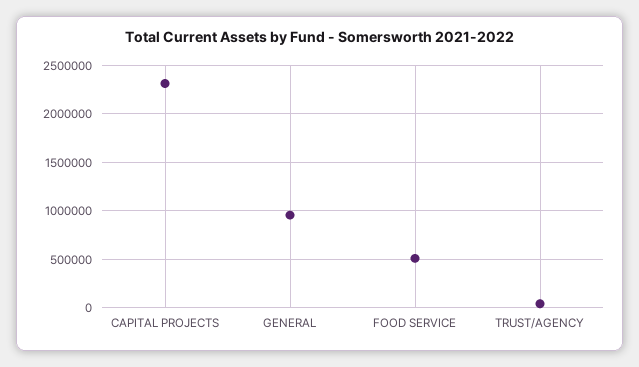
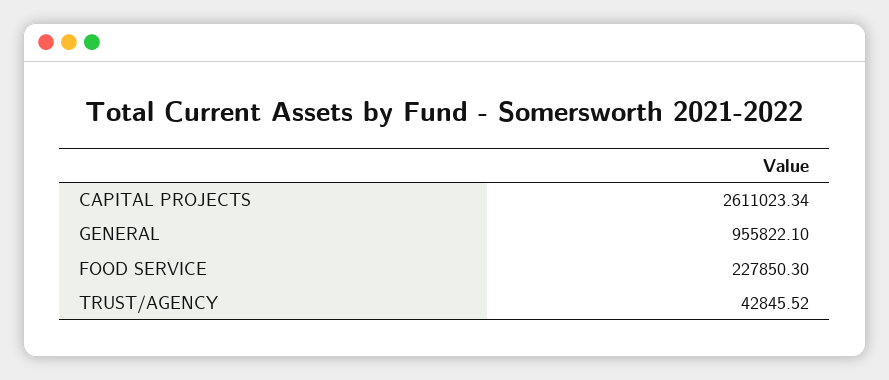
  {
-   "CAPITAL PROJECTS": 2300000,
+   "CAPITAL PROJECTS": 2611023.34,
    "GENERAL": 955822.1,
-   "FOOD SERVICE": 500000,
+   "FOOD SERVICE": 227850.3,
    "TRUST/AGENCY": 42845.52
  }

